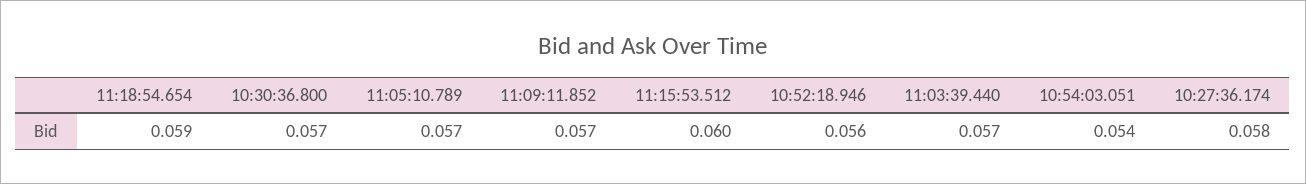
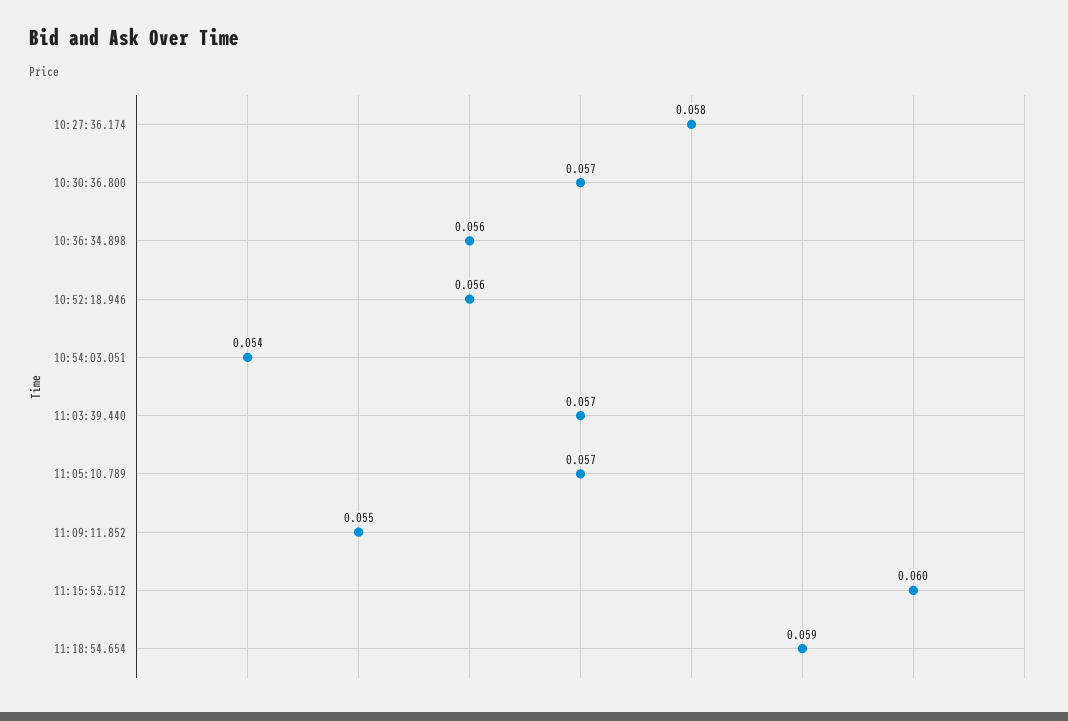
  {
    "11:18:54.654": 0.059,
    "10:30:36.800": 0.057,
    "11:05:10.789": 0.057,
-   "11:09:11.852": 0.057,
+   "11:09:11.852": 0.055,
    "11:15:53.512": 0.06,
    "10:52:18.946": 0.056,
    "11:03:39.440": 0.057,
    "10:54:03.051": 0.054,
-   "10:27:36.174": 0.058
+   "10:27:36.174": 0.058,
+   "10:36:34.898": 0.056
  }

